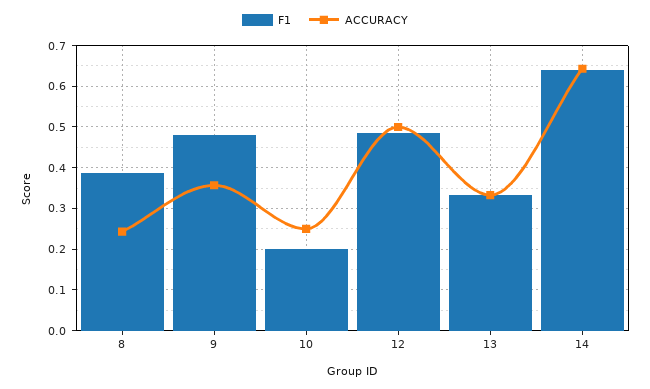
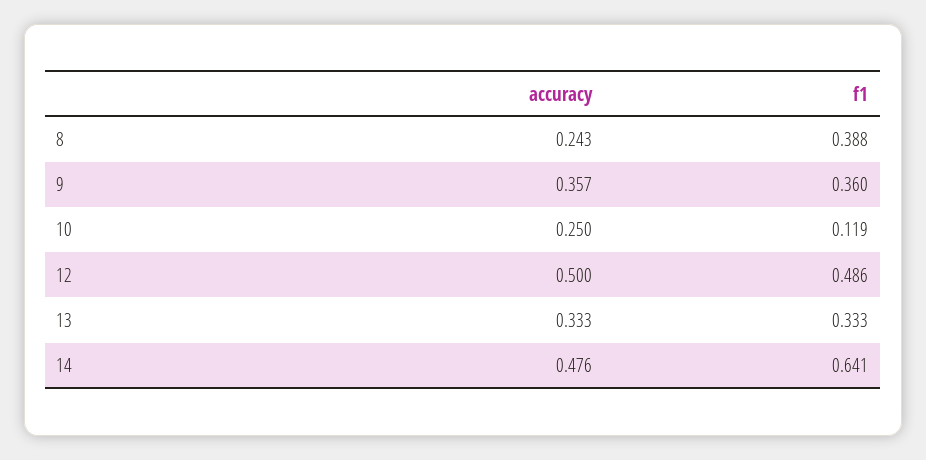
  {
    "F1": {
      "8": 0.388,
-     "9": 0.48,
+     "9": 0.36,
-     "10": 0.2,
+     "10": 0.119,
      "12": 0.486,
      "13": 0.333,
      "14": 0.641
    },
    "ACCURACY": {
      "8": 0.243,
      "9": 0.357,
      "10": 0.25,
      "12": 0.5,
      "13": 0.333,
-     "14": 0.64
+     "14": 0.476
    }
  }

